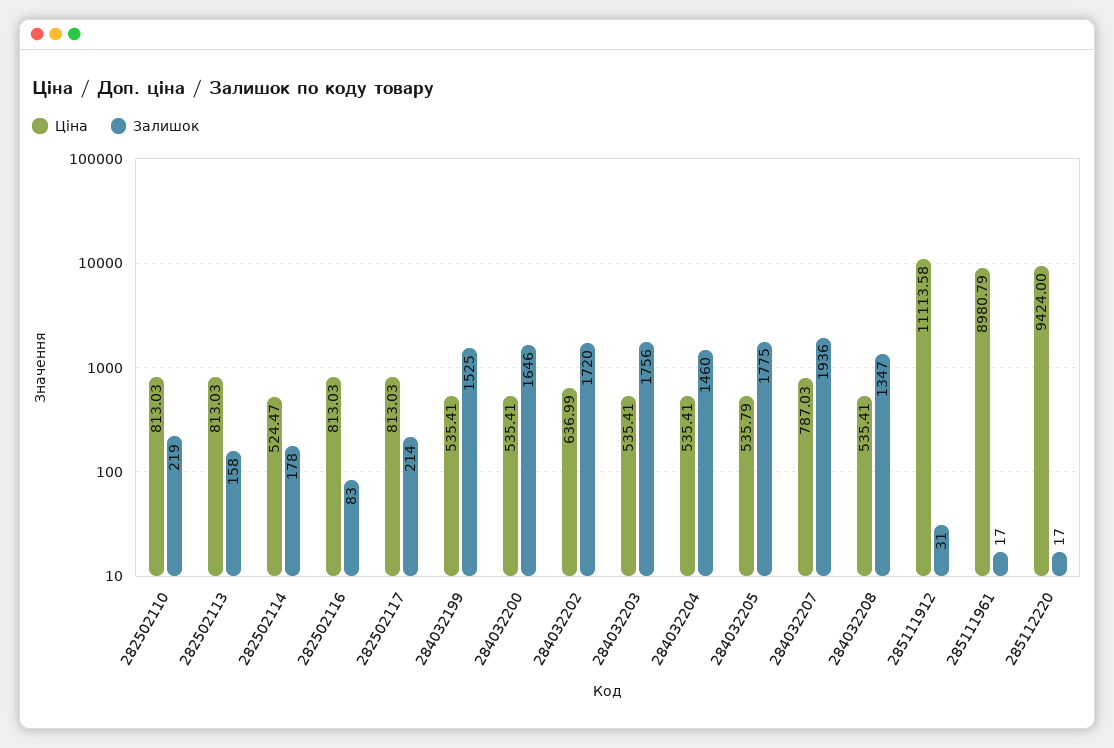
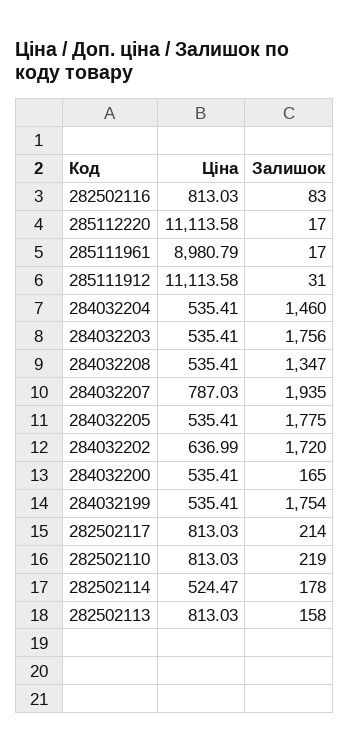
  {
    "Ціна": {
      "282502110": 813.03,
      "282502113": 813.03,
      "282502114": 524.47,
      "282502116": 813.03,
      "282502117": 813.03,
      "284032199": 535.41,
      "284032200": 535.41,
      "284032202": 636.99,
      "284032203": 535.41,
      "284032204": 535.41,
-     "284032205": 535.79,
+     "284032205": 535.41,
      "284032207": 787.03,
      "284032208": 535.41,
      "285111912": 11113.58,
      "285111961": 8980.79,
-     "285112220": 9424
+     "285112220": 11113.58
    },
    "Залишок": {
      "282502110": 219,
      "282502113": 158,
      "282502114": 178,
      "282502116": 83,
      "282502117": 214,
-     "284032199": 1525,
+     "284032199": 1754,
-     "284032200": 1646,
+     "284032200": 165,
      "284032202": 1720,
      "284032203": 1756,
      "284032204": 1460,
      "284032205": 1775,
-     "284032207": 1936,
+     "284032207": 1935,
      "284032208": 1347,
      "285111912": 31,
      "285111961": 17,
      "285112220": 17
    }
  }

